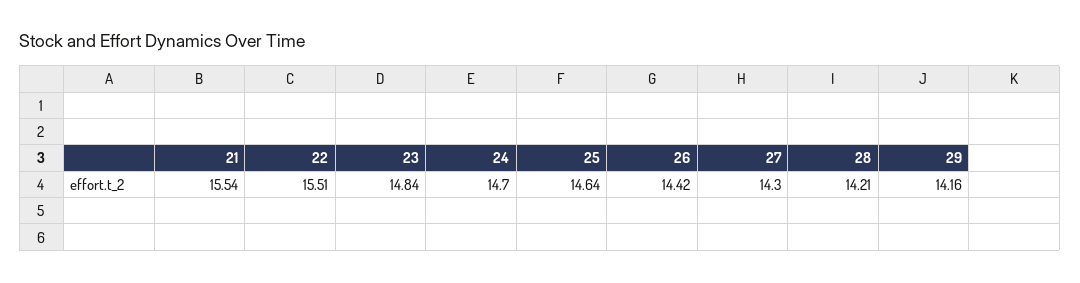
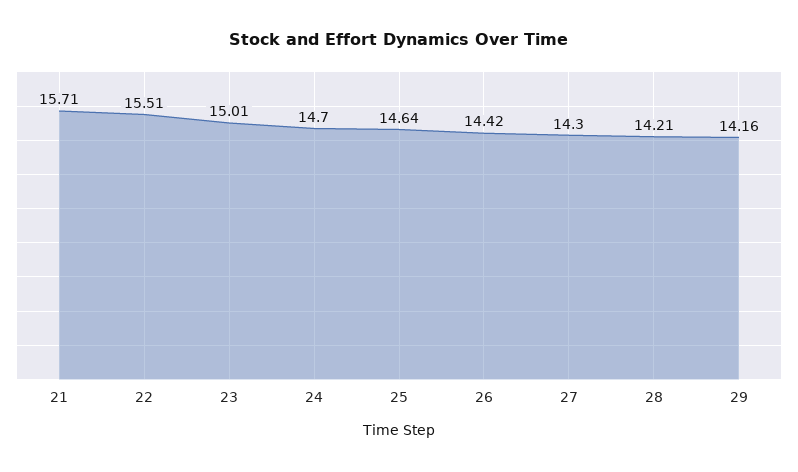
  {
-   "21": 15.54,
+   "21": 15.71,
    "22": 15.51,
-   "23": 14.84,
+   "23": 15.01,
    "24": 14.7,
    "25": 14.64,
    "26": 14.42,
    "27": 14.3,
    "28": 14.21,
    "29": 14.16
  }

